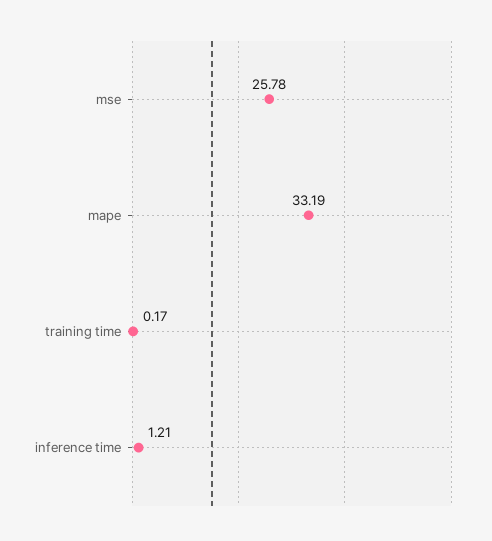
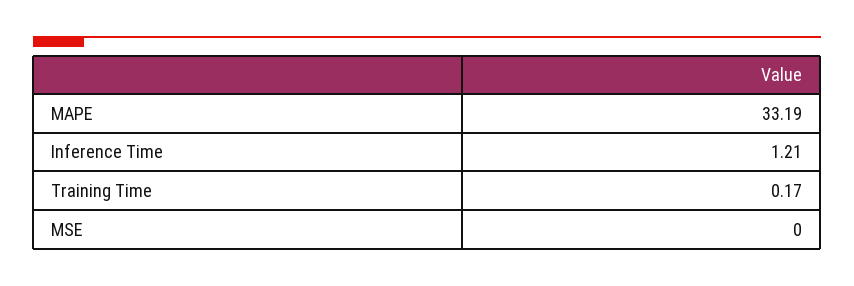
  {
-   "mse": 25.78,
+   "mse": 0,
    "mape": 33.19,
    "training time": 0.17,
    "inference time": 1.21
  }

